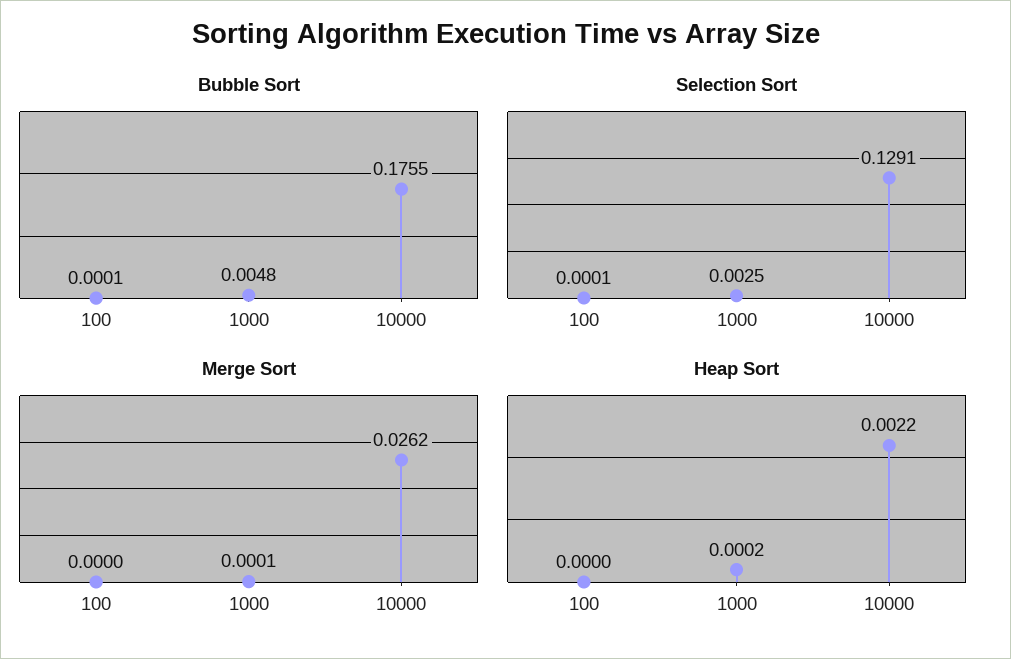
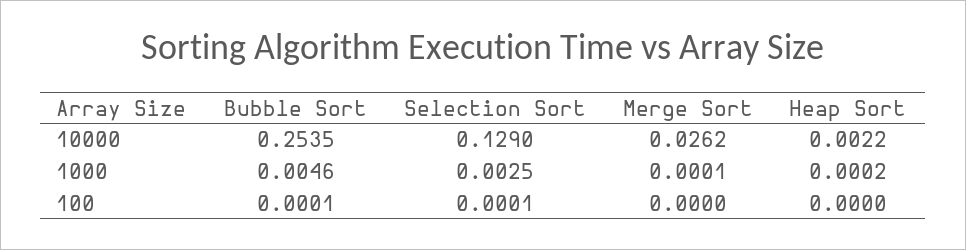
  {
    "Bubble Sort": {
      "100": 0.0001,
-     "1000": 0.0048,
+     "1000": 0.0046,
-     "10000": 0.1755
+     "10000": 0.2535
    },
    "Selection Sort": {
      "100": 0.0001,
      "1000": 0.0025,
-     "10000": 0.1291
+     "10000": 0.129
    },
    "Merge Sort": {
      "100": 0,
      "1000": 0.0001,
      "10000": 0.0262
    },
    "Heap Sort": {
      "100": 0,
      "1000": 0.0002,
      "10000": 0.0022
    }
  }

